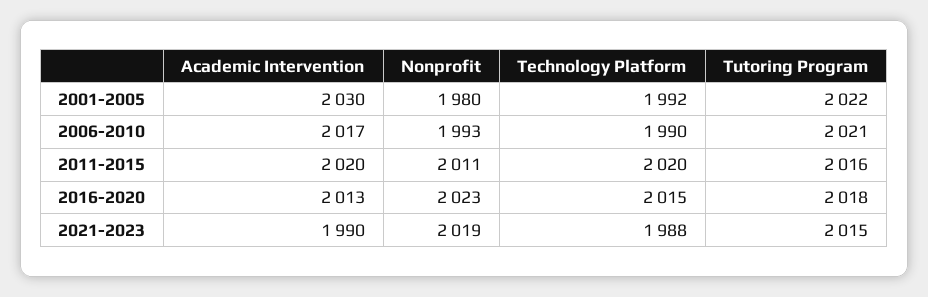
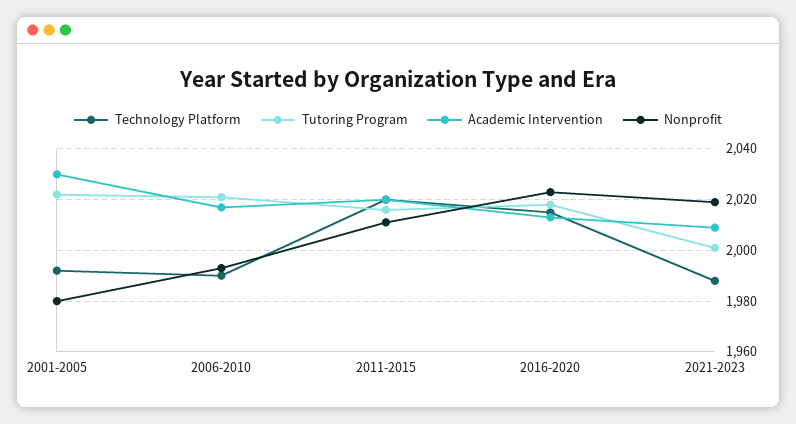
  {
    "Academic Intervention": {
      "2001-2005": 2030,
      "2006-2010": 2017,
      "2011-2015": 2020,
      "2016-2020": 2013,
-     "2021-2023": 1990
+     "2021-2023": 2010
    },
    "Nonprofit": {
      "2001-2005": 1980,
      "2006-2010": 1993,
      "2011-2015": 2011,
      "2016-2020": 2023,
      "2021-2023": 2019
    },
    "Technology Platform": {
      "2001-2005": 1992,
      "2006-2010": 1990,
      "2011-2015": 2020,
      "2016-2020": 2015,
      "2021-2023": 1988
    },
    "Tutoring Program": {
      "2001-2005": 2022,
      "2006-2010": 2021,
      "2011-2015": 2016,
      "2016-2020": 2018,
-     "2021-2023": 2015
+     "2021-2023": 2000
    }
  }

